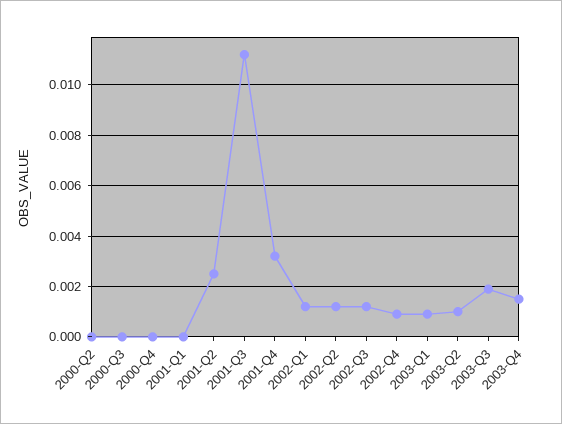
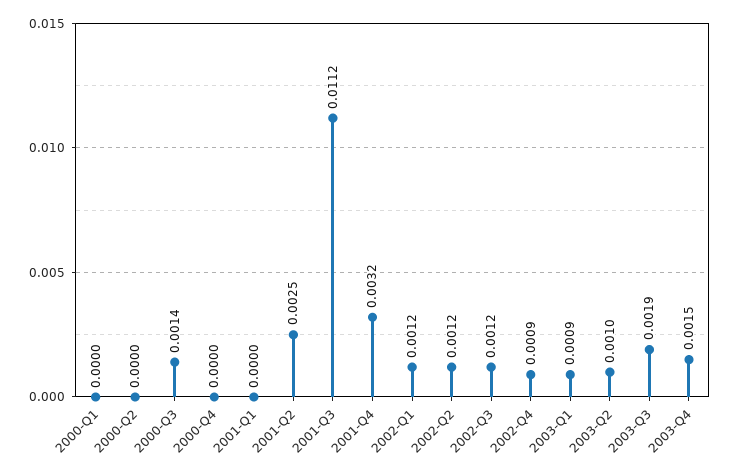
  {
    "2000-Q2": 0,
-   "2000-Q3": 0,
+   "2000-Q3": 0.0014,
    "2000-Q4": 0,
    "2001-Q1": 0,
    "2001-Q2": 0.0025,
    "2001-Q3": 0.0112,
    "2001-Q4": 0.0032,
    "2002-Q1": 0.0012,
    "2002-Q2": 0.0012,
    "2002-Q3": 0.0012,
    "2002-Q4": 0.0009,
    "2003-Q1": 0.0009,
    "2003-Q2": 0.001,
    "2003-Q3": 0.0019,
-   "2003-Q4": 0.0015
+   "2003-Q4": 0.0015,
+   "2000-Q1": 0
  }

